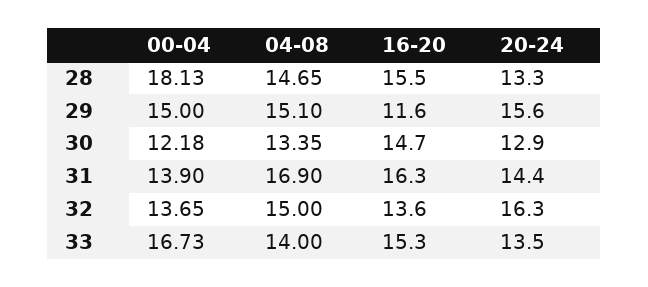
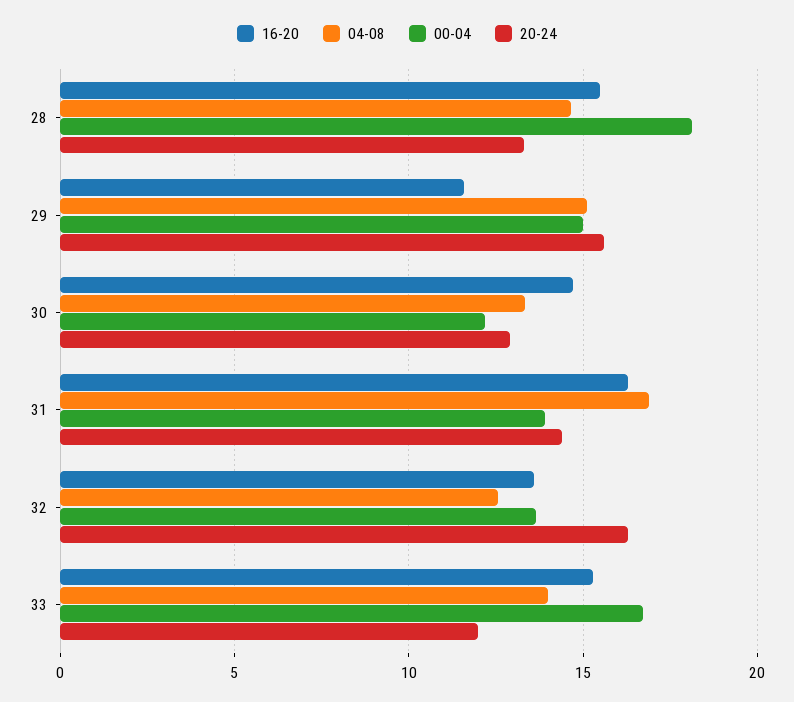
  {
    "00-04": {
      "28": 18.13,
      "29": 15,
      "30": 12.18,
      "31": 13.9,
      "32": 13.65,
      "33": 16.73
    },
    "04-08": {
      "28": 14.65,
      "29": 15.1,
      "30": 13.35,
      "31": 16.9,
-     "32": 15,
+     "32": 12.5,
      "33": 14
    },
    "16-20": {
      "28": 15.5,
      "29": 11.6,
      "30": 14.7,
      "31": 16.3,
      "32": 13.6,
      "33": 15.3
    },
    "20-24": {
      "28": 13.3,
      "29": 15.6,
      "30": 12.9,
      "31": 14.4,
      "32": 16.3,
-     "33": 13.5
+     "33": 12
    }
  }

